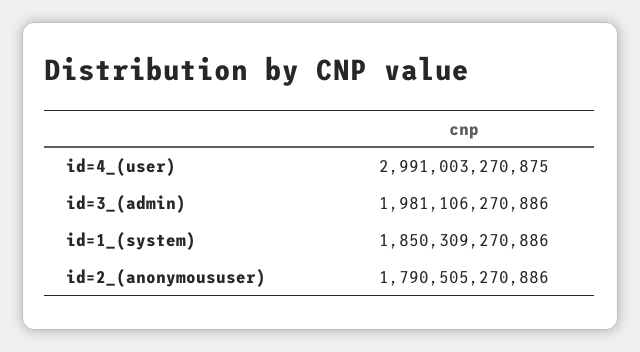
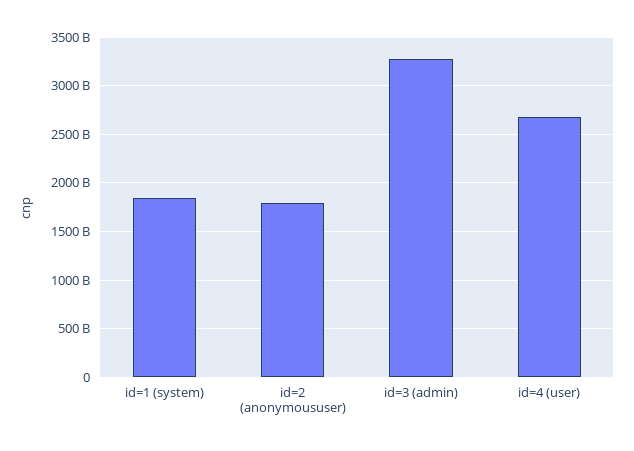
  {
-   "id=4_(user)": 2991003270875,
+   "id=4_(user)": 2700000000000,
-   "id=3_(admin)": 1981106270886,
+   "id=3_(admin)": 3300000000000,
    "id=1_(system)": 1850309270886,
    "id=2_(anonymoususer)": 1790505270886
  }

